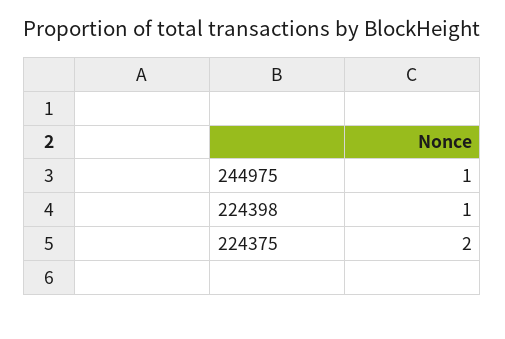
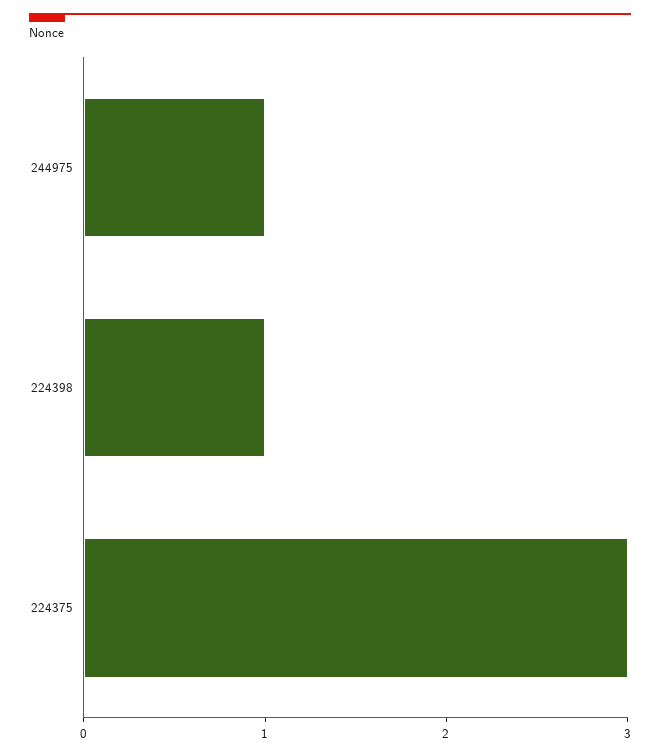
  {
    "244975": 1,
    "224398": 1,
-   "224375": 2
+   "224375": 3
  }

